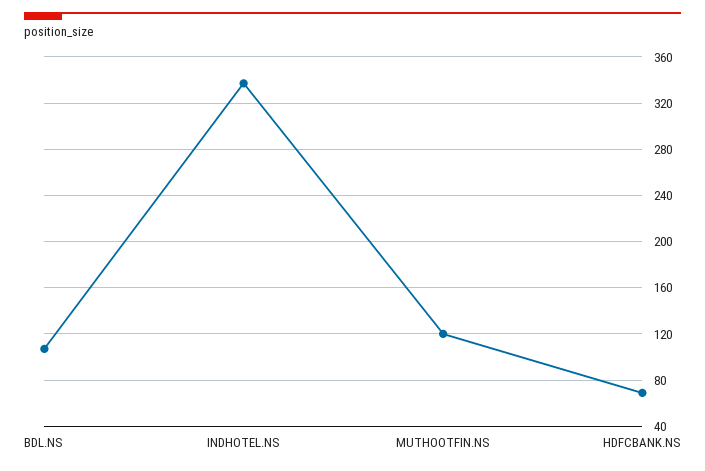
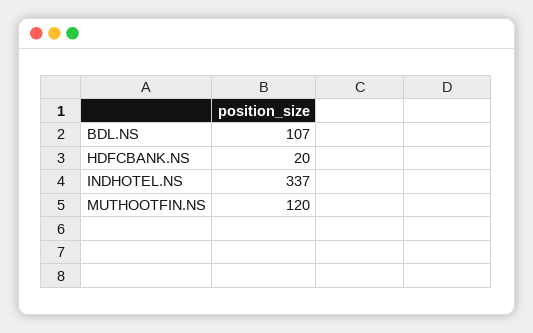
  {
    "BDL.NS": 107,
    "INDHOTEL.NS": 337,
    "MUTHOOTFIN.NS": 120,
-   "HDFCBANK.NS": 70
+   "HDFCBANK.NS": 20
  }

